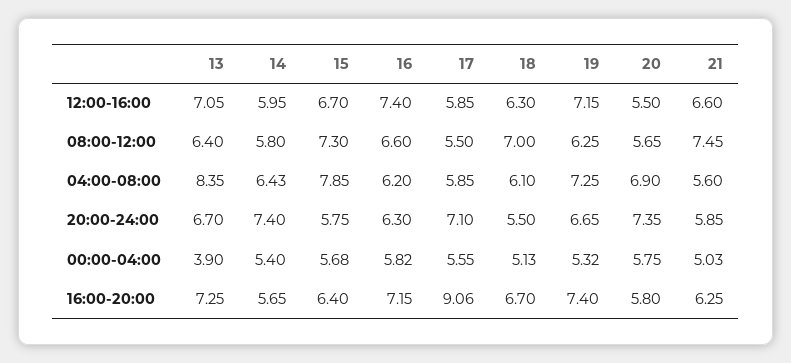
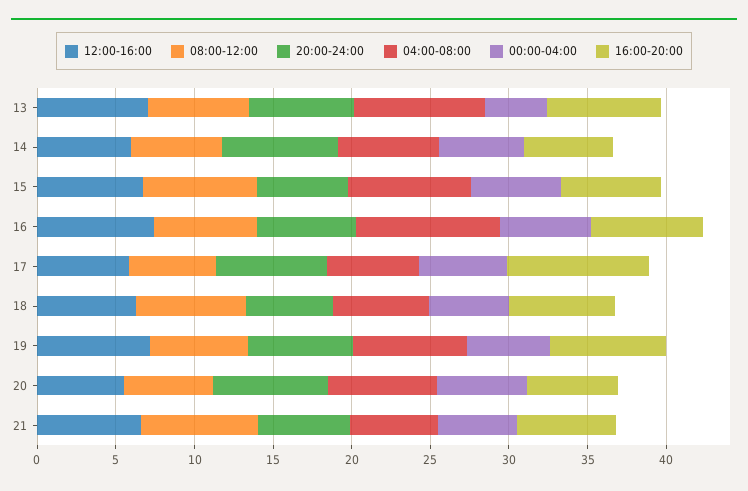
  {
    "12:00-16:00": {
      "13": 7.05,
      "14": 5.95,
      "15": 6.7,
      "16": 7.4,
      "17": 5.85,
      "18": 6.3,
      "19": 7.15,
      "20": 5.5,
      "21": 6.6
    },
    "08:00-12:00": {
      "13": 6.4,
      "14": 5.8,
      "15": 7.3,
      "16": 6.6,
      "17": 5.5,
      "18": 7,
      "19": 6.25,
      "20": 5.65,
      "21": 7.45
    },
    "04:00-08:00": {
      "13": 8.35,
      "14": 6.43,
      "15": 7.85,
-     "16": 6.2,
+     "16": 9,
      "17": 5.85,
      "18": 6.1,
      "19": 7.25,
      "20": 6.9,
      "21": 5.6
    },
    "20:00-24:00": {
      "13": 6.7,
      "14": 7.4,
      "15": 5.75,
      "16": 6.3,
      "17": 7.1,
      "18": 5.5,
      "19": 6.65,
      "20": 7.35,
      "21": 5.85
    },
    "00:00-04:00": {
      "13": 3.9,
      "14": 5.4,
      "15": 5.68,
      "16": 5.82,
      "17": 5.55,
      "18": 5.13,
      "19": 5.32,
      "20": 5.75,
      "21": 5.03
    },
    "16:00-20:00": {
      "13": 7.25,
      "14": 5.65,
      "15": 6.4,
      "16": 7.15,
      "17": 9.06,
      "18": 6.7,
      "19": 7.4,
      "20": 5.8,
      "21": 6.25
    }
  }

